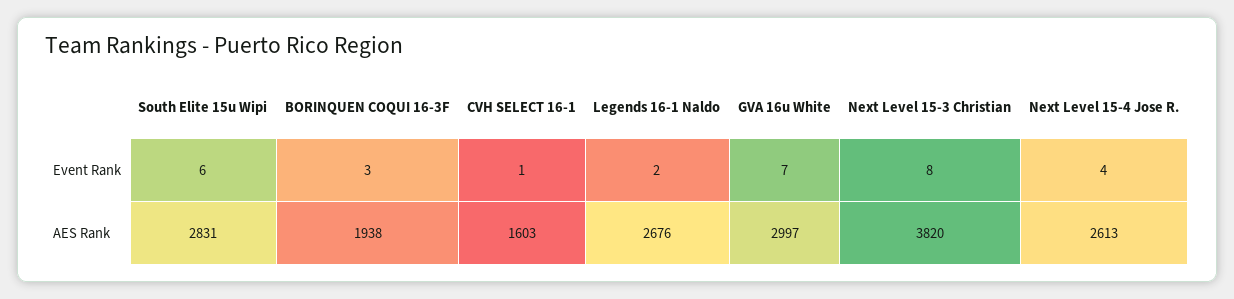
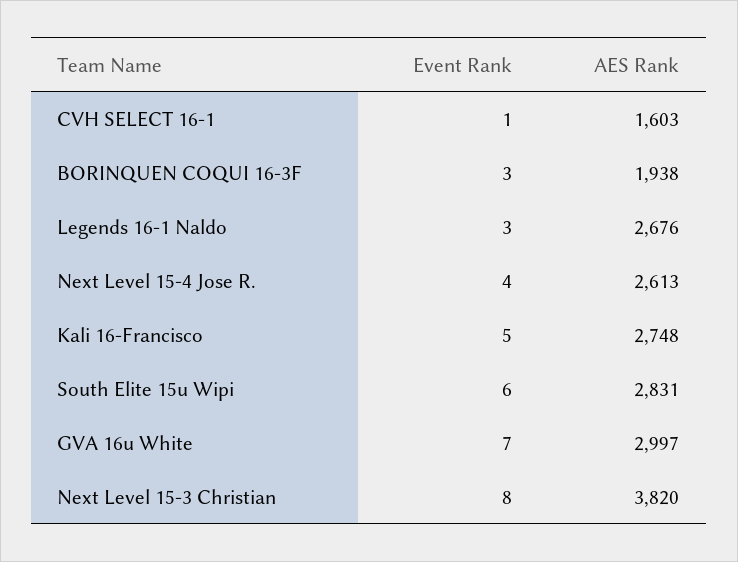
  {
    "South Elite 15u Wipi": {
      "Event Rank": 6,
      "AES Rank": 2831
    },
    "BORINQUEN COQUI 16-3F": {
      "Event Rank": 3,
      "AES Rank": 1938
    },
    "CVH SELECT 16-1": {
      "Event Rank": 1,
      "AES Rank": 1603
    },
    "Legends 16-1 Naldo": {
-     "Event Rank": 2,
+     "Event Rank": 3,
      "AES Rank": 2676
    },
    "GVA 16u White": {
      "Event Rank": 7,
      "AES Rank": 2997
    },
    "Next Level 15-3 Christian": {
      "Event Rank": 8,
      "AES Rank": 3820
    },
    "Next Level 15-4 Jose R.": {
      "Event Rank": 4,
      "AES Rank": 2613
-   }
+   },
+   "Kali 16-Francisco": {
+     "Event Rank": 5,
+     "AES Rank": 2748
+   }
  }

